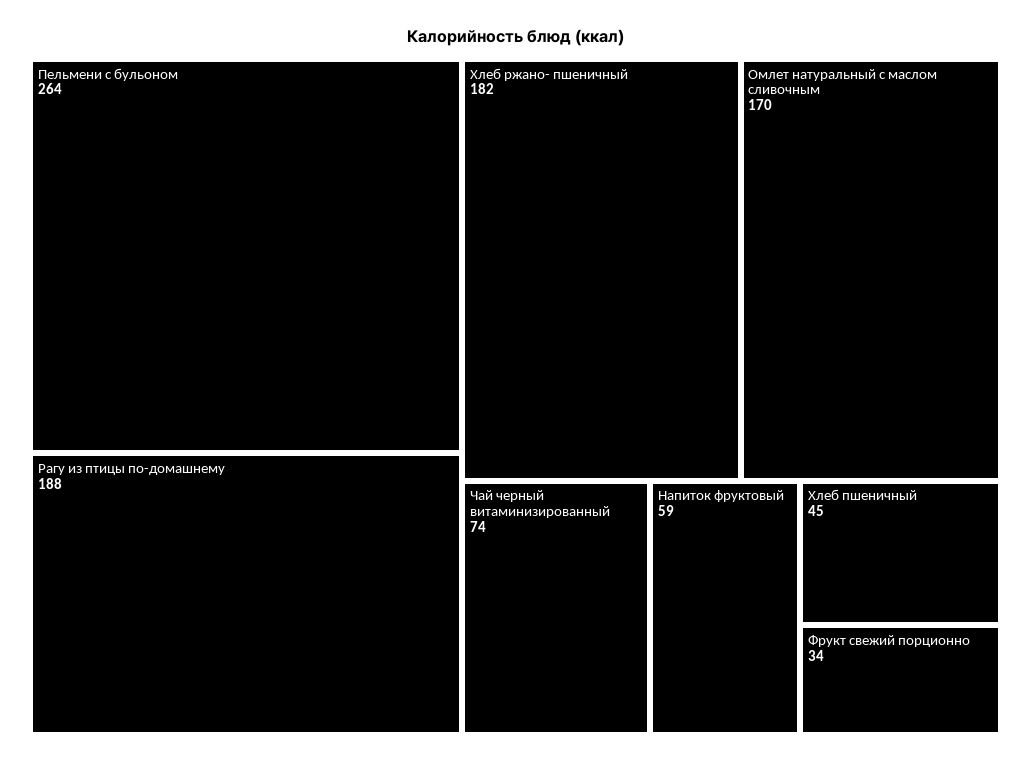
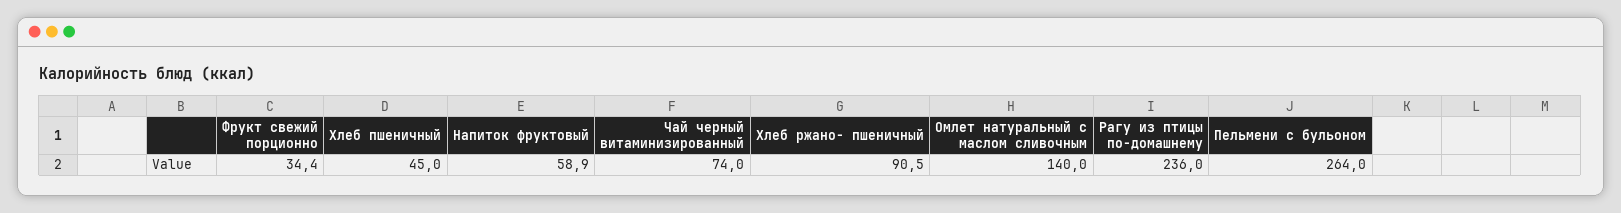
  {
    "Пельмени с бульоном": 264,
-   "Рагу из птицы по-домашнему": 188,
+   "Рагу из птицы по-домашнему": 236,
-   "Хлеб ржано- пшеничный": 182,
+   "Хлеб ржано- пшеничный": 90.5,
-   "Омлет натуральный с маслом сливочным": 170,
+   "Омлет натуральный с маслом сливочным": 140,
    "Чай черный витаминизированный": 74,
    "Напиток фруктовый": 58.9,
    "Хлеб пшеничный": 45,
    "Фрукт свежий порционно": 34.4
  }

